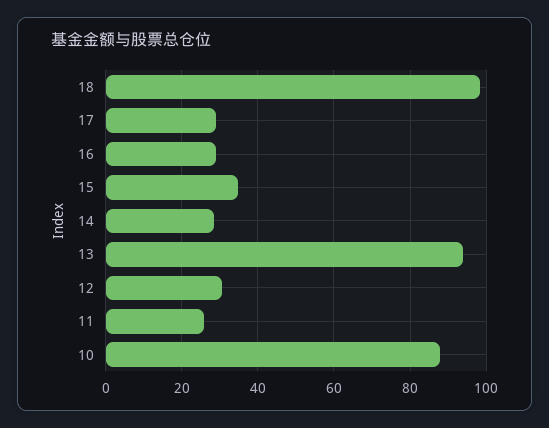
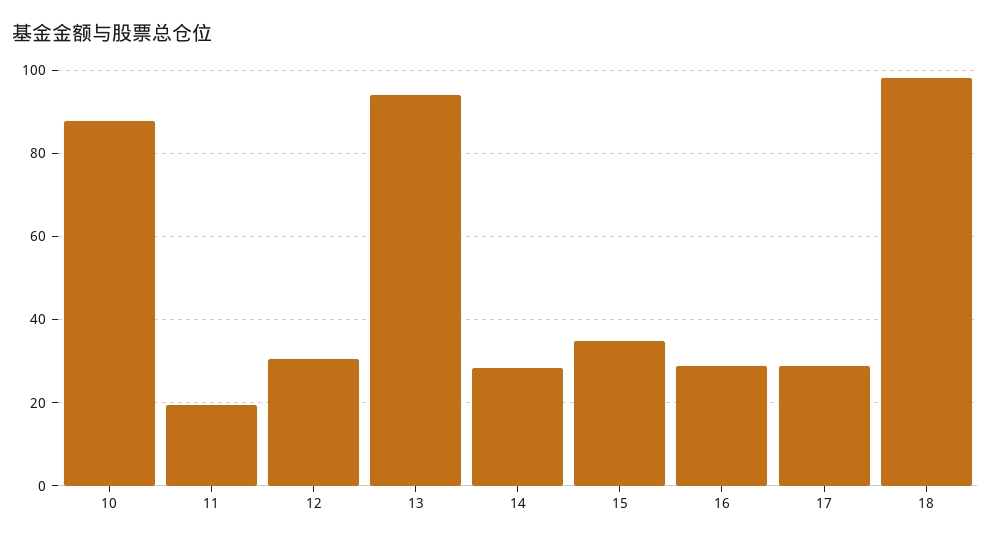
  {
    "18": 98,
    "17": 28,
    "16": 28,
    "15": 34,
    "14": 28,
    "13": 94,
    "12": 30,
-   "11": 26,
+   "11": 20,
    "10": 88
  }

